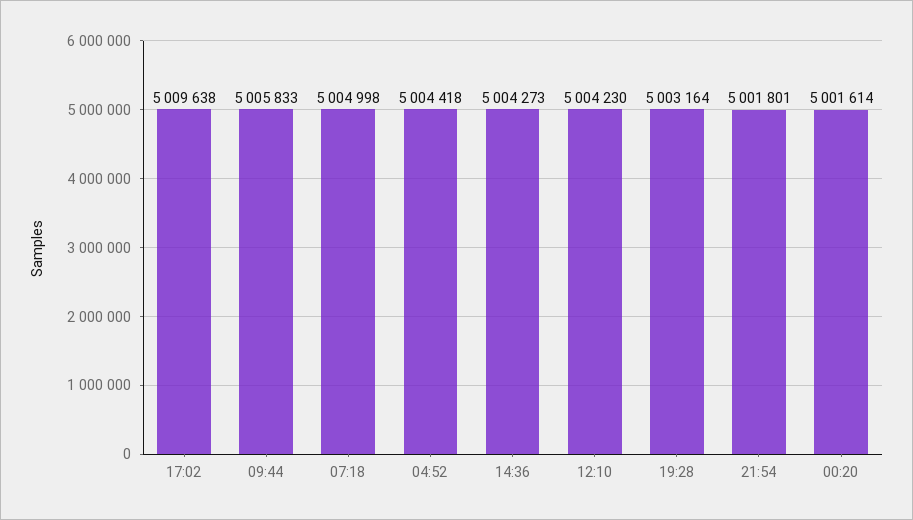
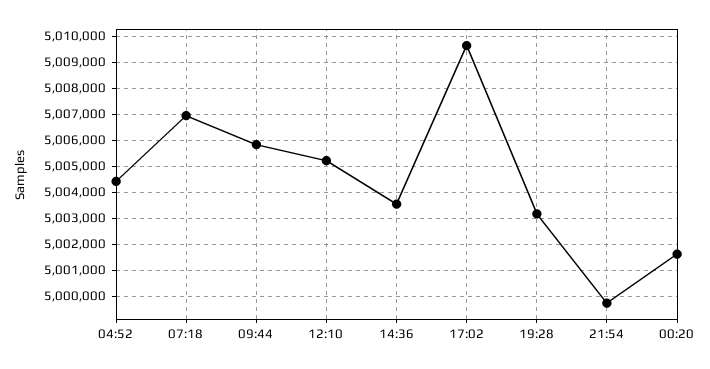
  {
    "17:02": 5009638,
    "09:44": 5005833,
-   "07:18": 5004998,
+   "07:18": 5007000,
    "04:52": 5004418,
-   "14:36": 5004273,
+   "14:36": 5003500,
-   "12:10": 5004230,
+   "12:10": 5005250,
    "19:28": 5003164,
-   "21:54": 5001801,
+   "21:54": 4999750,
    "00:20": 5001614
  }

